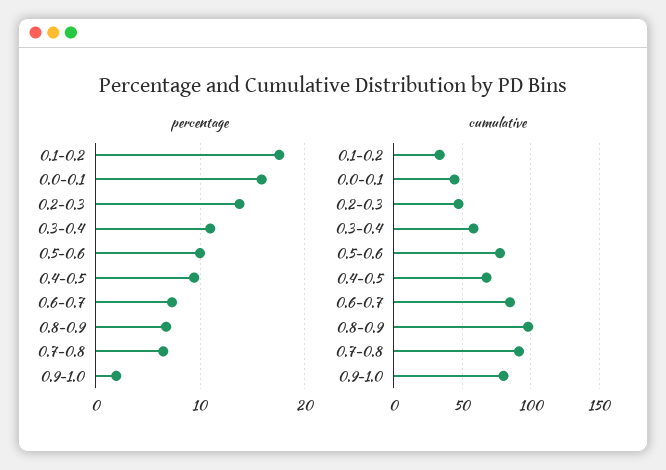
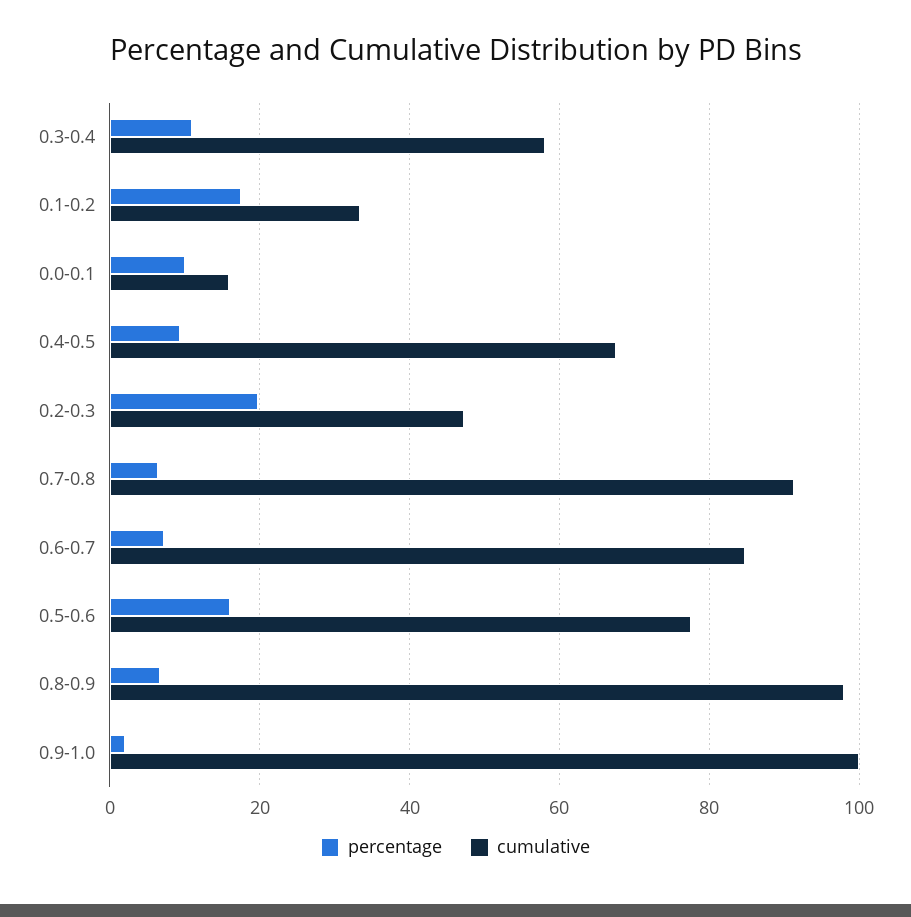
  {
    "percentage": {
      "0.1-0.2": 18,
-     "0.0-0.1": 16,
+     "0.0-0.1": 10,
-     "0.2-0.3": 14,
+     "0.2-0.3": 20,
      "0.3-0.4": 11,
-     "0.5-0.6": 10,
+     "0.5-0.6": 16,
      "0.4-0.5": 9,
      "0.6-0.7": 7,
      "0.8-0.9": 7,
      "0.7-0.8": 6,
      "0.9-1.0": 2
    },
    "cumulative": {
      "0.1-0.2": 34,
-     "0.0-0.1": 45,
+     "0.0-0.1": 16,
      "0.2-0.3": 48,
      "0.3-0.4": 58,
      "0.5-0.6": 78,
      "0.4-0.5": 68,
      "0.6-0.7": 84,
      "0.8-0.9": 98,
      "0.7-0.8": 92,
-     "0.9-1.0": 80
+     "0.9-1.0": 100
    }
  }

